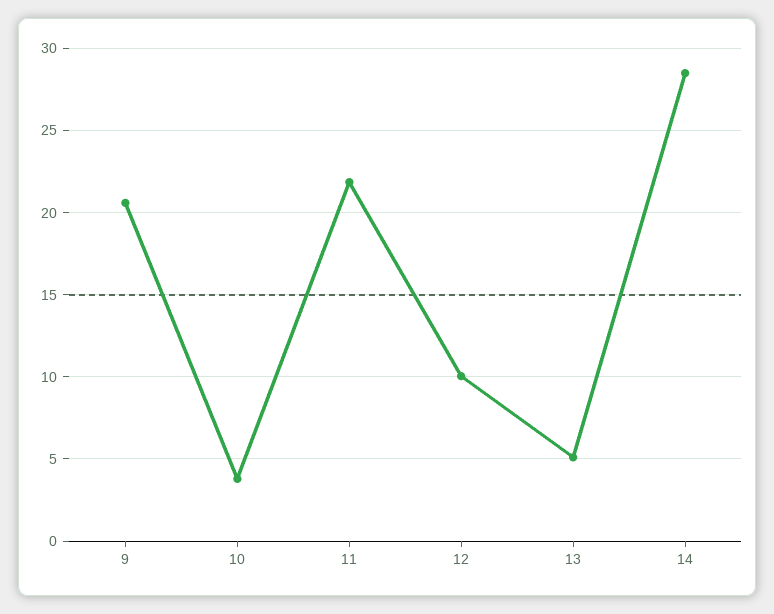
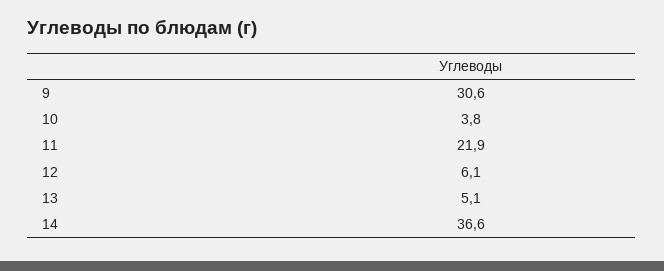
  {
-   "9": 20.5,
+   "9": 30.6,
    "10": 3.8,
    "11": 21.9,
-   "12": 10,
+   "12": 6.1,
    "13": 5.1,
-   "14": 28.5
+   "14": 36.6
  }

